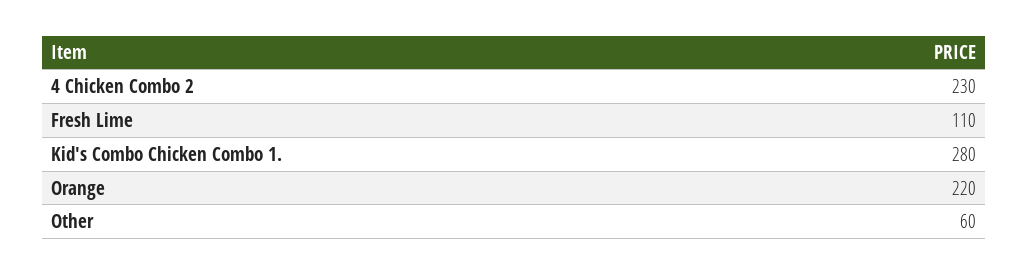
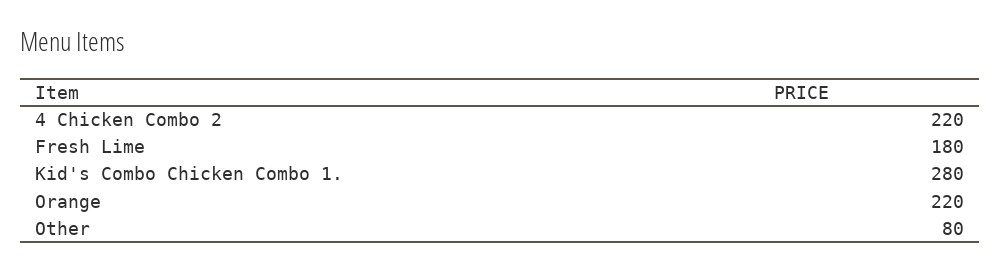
  {
-   "4 Chicken Combo 2": 230,
+   "4 Chicken Combo 2": 220,
-   "Fresh Lime": 110,
+   "Fresh Lime": 180,
    "Kid's Combo Chicken Combo 1.": 280,
    "Orange": 220,
-   "Other": 60
+   "Other": 80
  }

